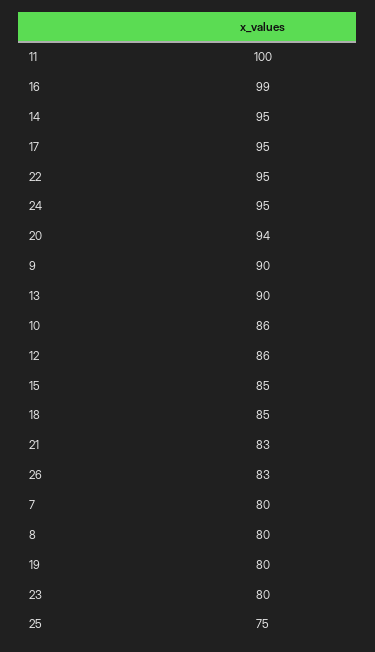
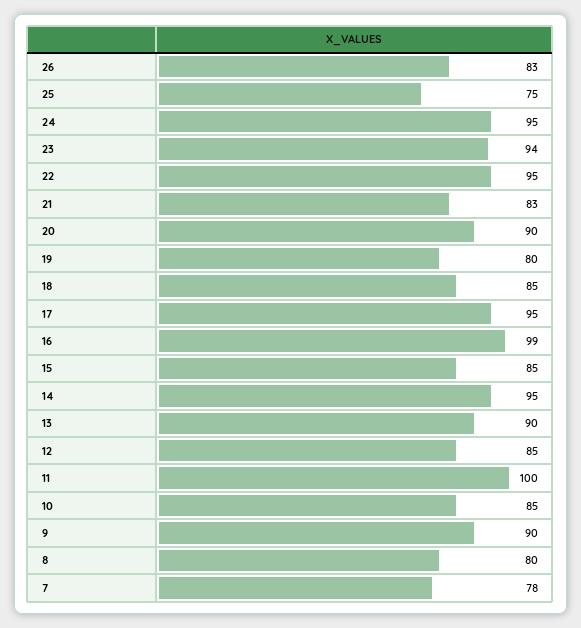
  {
    "11": 100,
    "16": 99,
    "14": 95,
    "17": 95,
    "22": 95,
    "24": 95,
-   "20": 94,
+   "20": 90,
    "9": 90,
    "13": 90,
-   "10": 86,
+   "10": 85,
-   "12": 86,
+   "12": 85,
    "15": 85,
    "18": 85,
    "21": 83,
    "26": 83,
-   "7": 80,
+   "7": 78,
    "8": 80,
    "19": 80,
-   "23": 80,
+   "23": 94,
    "25": 75
  }

